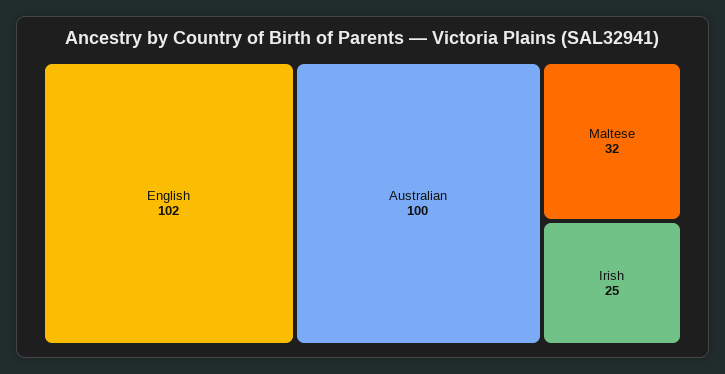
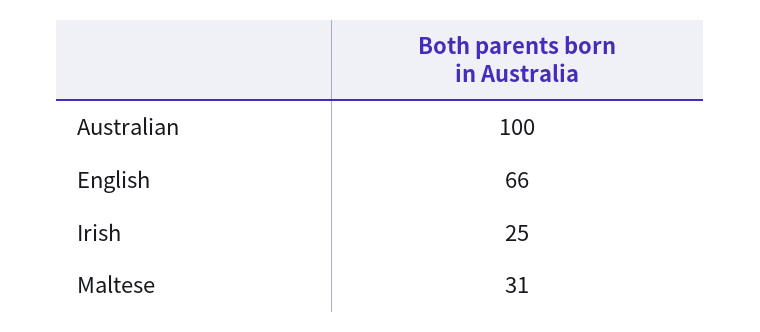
  {
-   "English": 102,
+   "English": 66,
    "Australian": 100,
-   "Maltese": 32,
+   "Maltese": 31,
    "Irish": 25
  }

